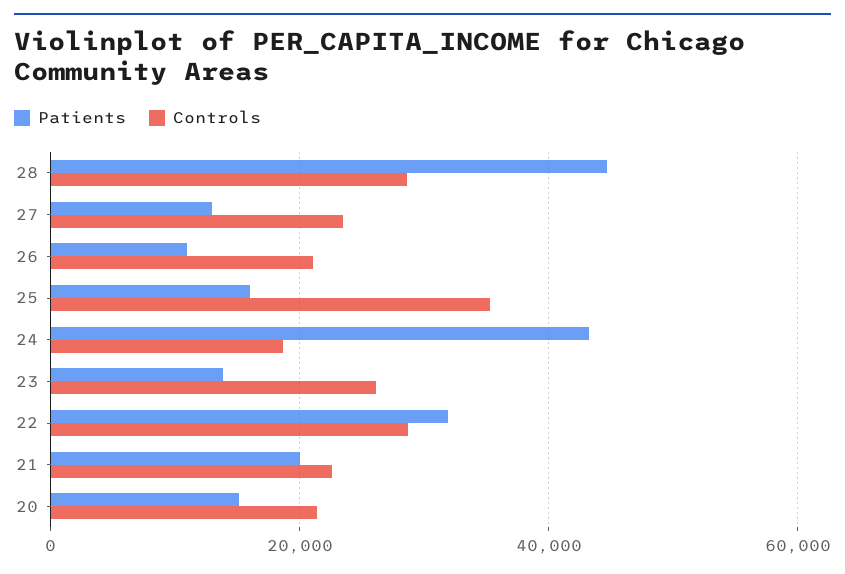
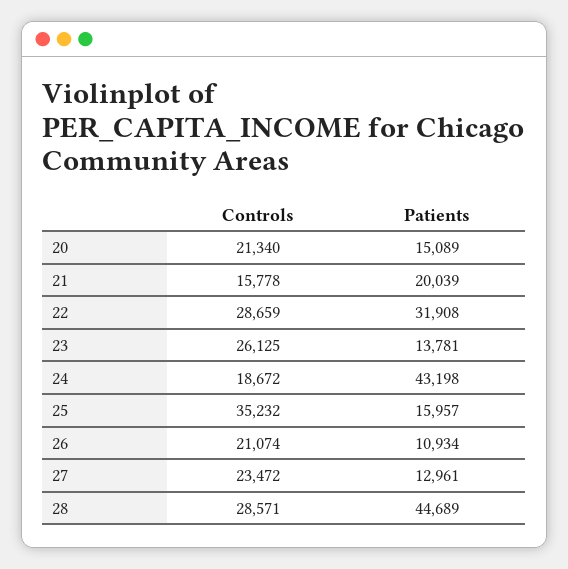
  {
    "Patients": {
      "28": 44689,
      "27": 12961,
      "26": 10934,
      "25": 15957,
      "24": 43198,
      "23": 13781,
      "22": 31908,
      "21": 20039,
      "20": 15089
    },
    "Controls": {
      "28": 28571,
      "27": 23472,
      "26": 21074,
      "25": 35232,
      "24": 18672,
      "23": 26125,
      "22": 28659,
-     "21": 22000,
+     "21": 15778,
      "20": 21340
    }
  }

